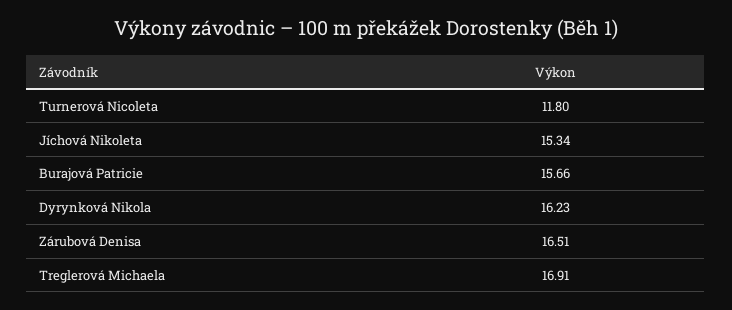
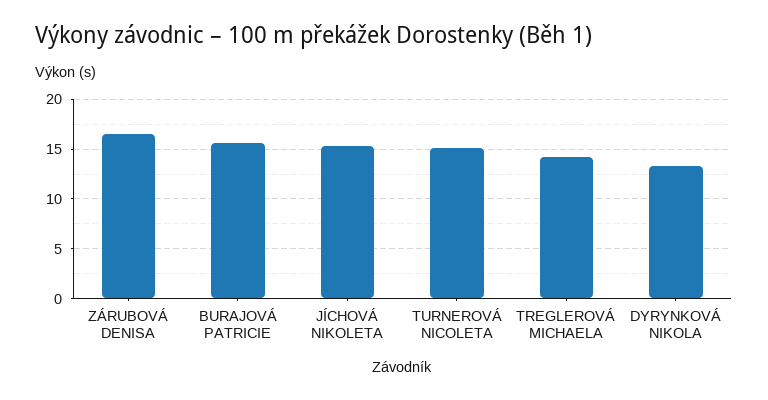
  {
-   "Turnerová Nicoleta": 11.8,
+   "Turnerová Nicoleta": 15,
    "Jíchová Nikoleta": 15.34,
    "Burajová Patricie": 15.66,
-   "Dyrynková Nikola": 16.23,
+   "Dyrynková Nikola": 13,
    "Zárubová Denisa": 16.51,
-   "Treglerová Michaela": 16.91
+   "Treglerová Michaela": 14
  }

